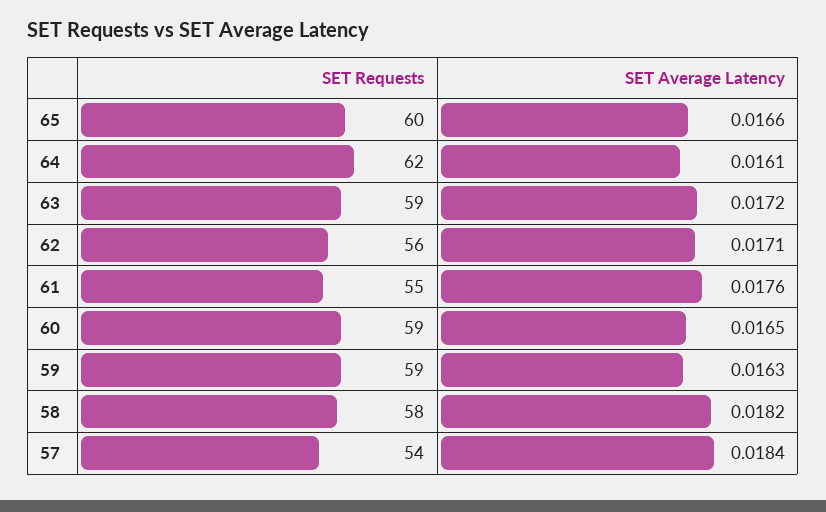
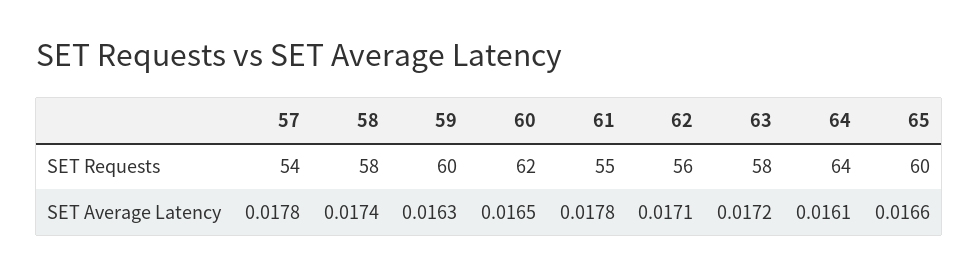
  {
    "SET Requests": {
      "65": 60,
-     "64": 62,
+     "64": 64,
-     "63": 59,
+     "63": 58,
      "62": 56,
      "61": 55,
-     "60": 59,
+     "60": 62,
-     "59": 59,
+     "59": 60,
      "58": 58,
      "57": 54
    },
    "SET Average Latency": {
      "65": 0.0166,
      "64": 0.0161,
      "63": 0.0172,
      "62": 0.0171,
-     "61": 0.0176,
+     "61": 0.0178,
      "60": 0.0165,
      "59": 0.0163,
-     "58": 0.0182,
+     "58": 0.0174,
-     "57": 0.0184
+     "57": 0.0178
    }
  }

